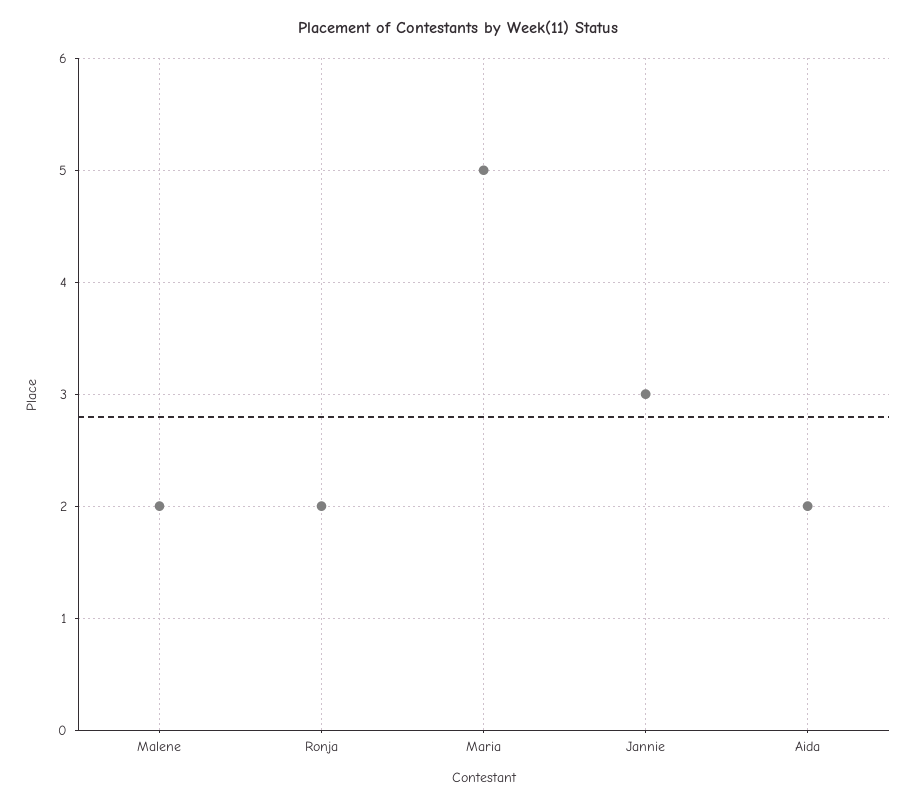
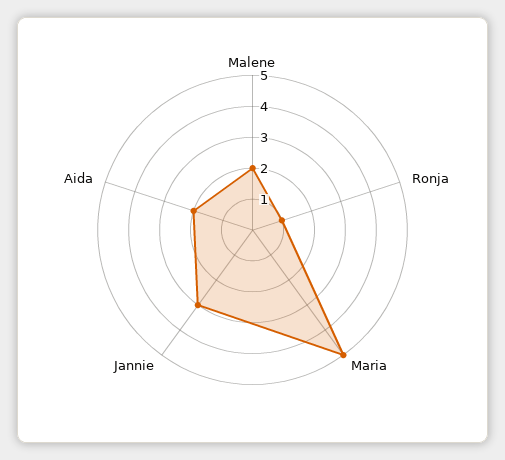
  {
    "Malene": 2,
-   "Ronja": 2,
+   "Ronja": 1,
    "Maria": 5,
    "Jannie": 3,
    "Aida": 2
  }

